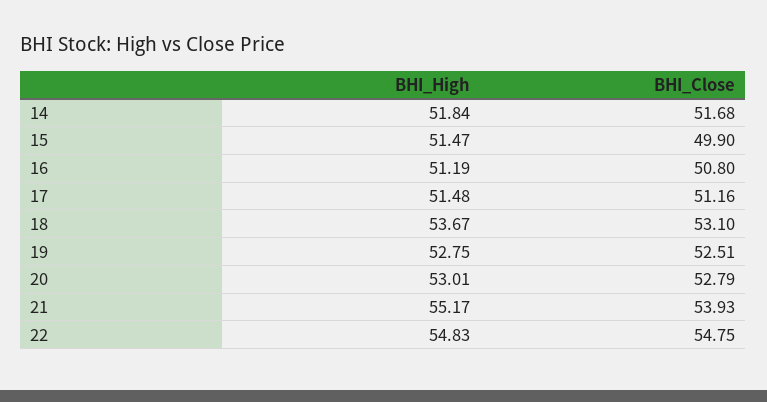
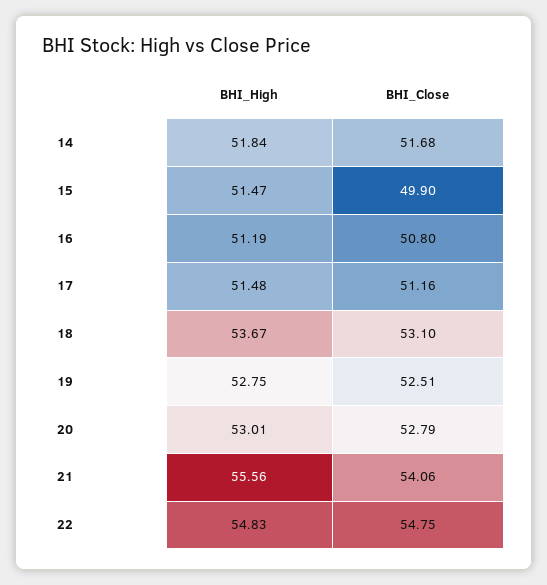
  {
    "BHI_High": {
      "14": 51.84,
      "15": 51.47,
      "16": 51.19,
      "17": 51.48,
      "18": 53.67,
      "19": 52.75,
      "20": 53.01,
-     "21": 55.17,
+     "21": 55.56,
      "22": 54.83
    },
    "BHI_Close": {
      "14": 51.68,
      "15": 49.9,
      "16": 50.8,
      "17": 51.16,
      "18": 53.1,
      "19": 52.51,
      "20": 52.79,
-     "21": 53.93,
+     "21": 54.06,
      "22": 54.75
    }
  }

